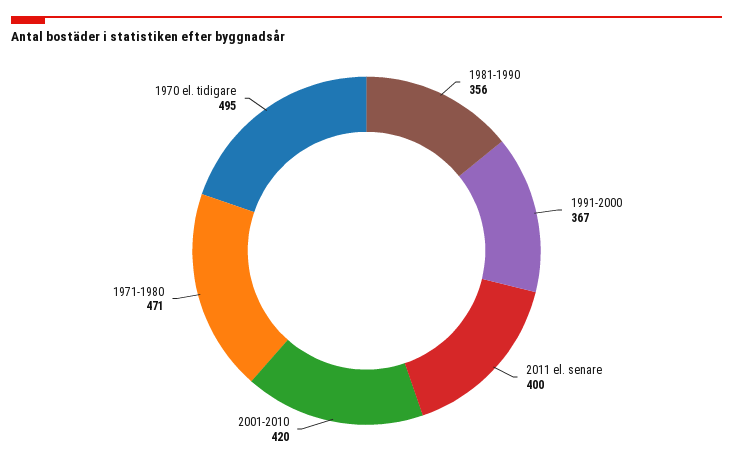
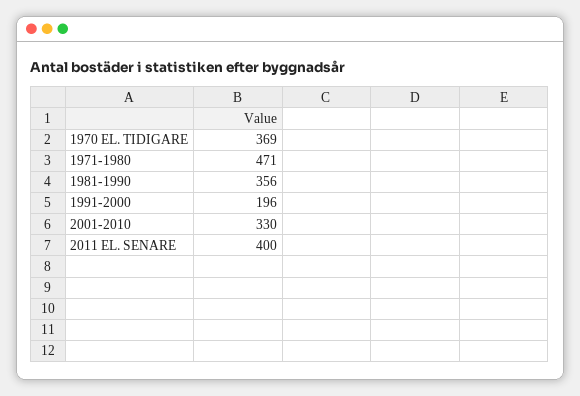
  {
    "1981-1990": 356,
-   "1991-2000": 367,
+   "1991-2000": 196,
    "2011 el. senare": 400,
-   "2001-2010": 420,
+   "2001-2010": 330,
    "1971-1980": 471,
-   "1970 el. tidigare": 495
+   "1970 el. tidigare": 369
  }

